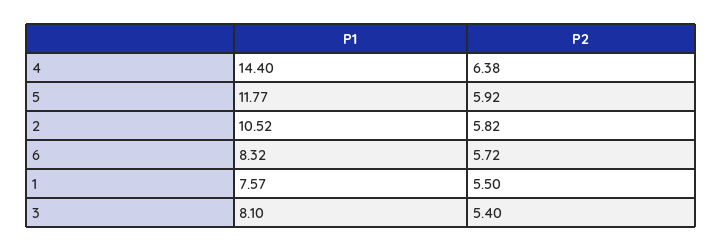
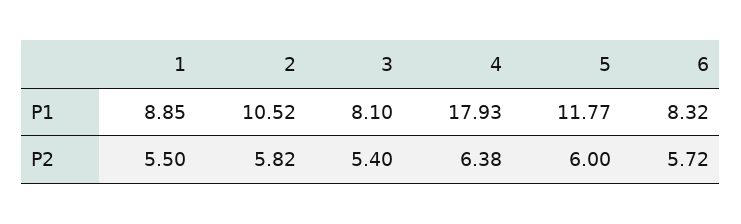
  {
    "P1": {
-     "4": 14.4,
+     "4": 17.93,
      "5": 11.77,
      "2": 10.52,
      "6": 8.32,
-     "1": 7.57,
+     "1": 8.85,
      "3": 8.1
    },
    "P2": {
      "4": 6.38,
-     "5": 5.92,
+     "5": 6,
      "2": 5.82,
      "6": 5.72,
      "1": 5.5,
      "3": 5.4
    }
  }

